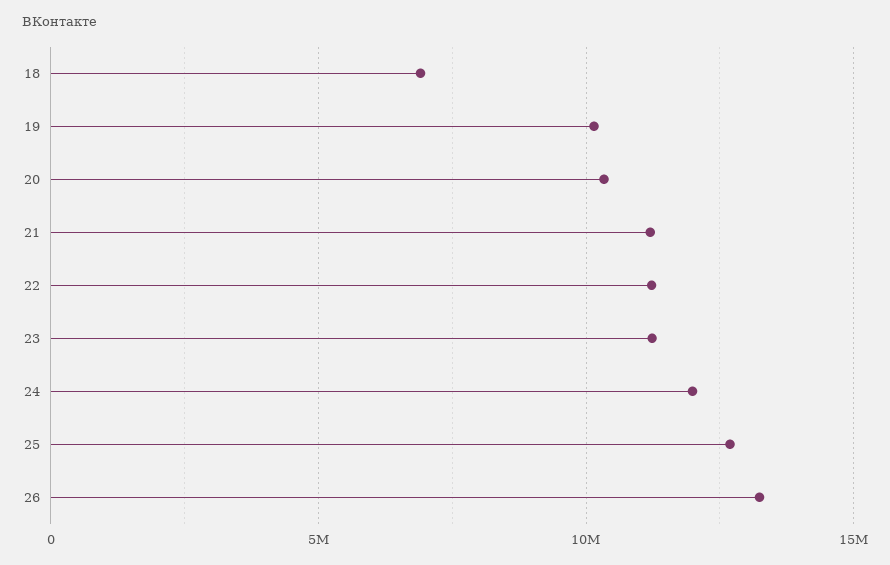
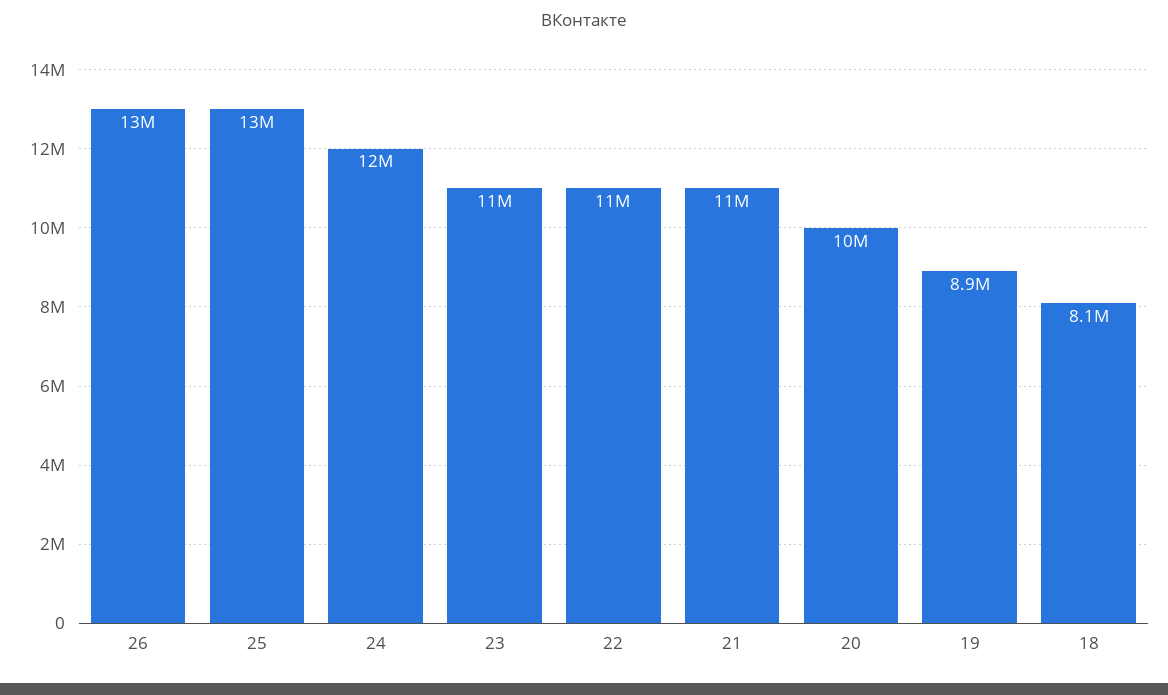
  {
-   "18": 7000000,
+   "18": 8100000,
-   "19": 10000000,
+   "19": 8900000,
    "20": 10000000,
    "21": 11000000,
    "22": 11000000,
    "23": 11000000,
    "24": 12000000,
    "25": 13000000,
    "26": 13000000
  }

